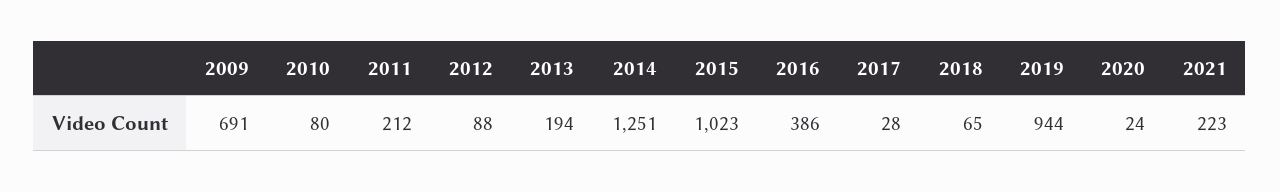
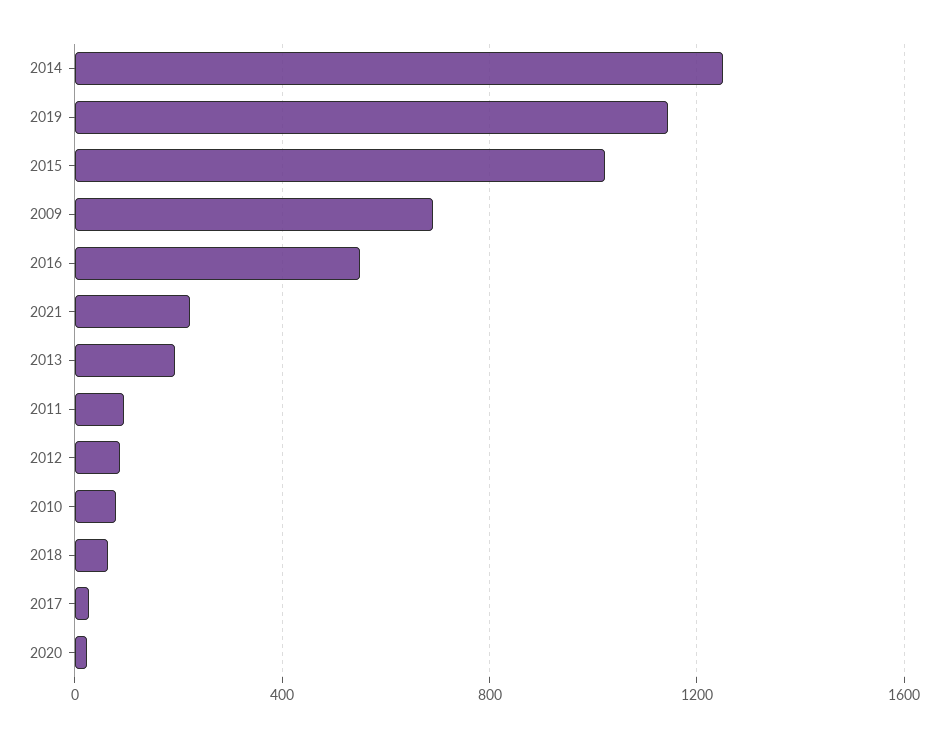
  {
    "2009": 691,
    "2010": 80,
-   "2011": 212,
+   "2011": 100,
    "2012": 88,
    "2013": 194,
    "2014": 1251,
    "2015": 1023,
-   "2016": 386,
+   "2016": 550,
    "2017": 28,
    "2018": 65,
-   "2019": 944,
+   "2019": 1150,
    "2020": 24,
    "2021": 223
  }

